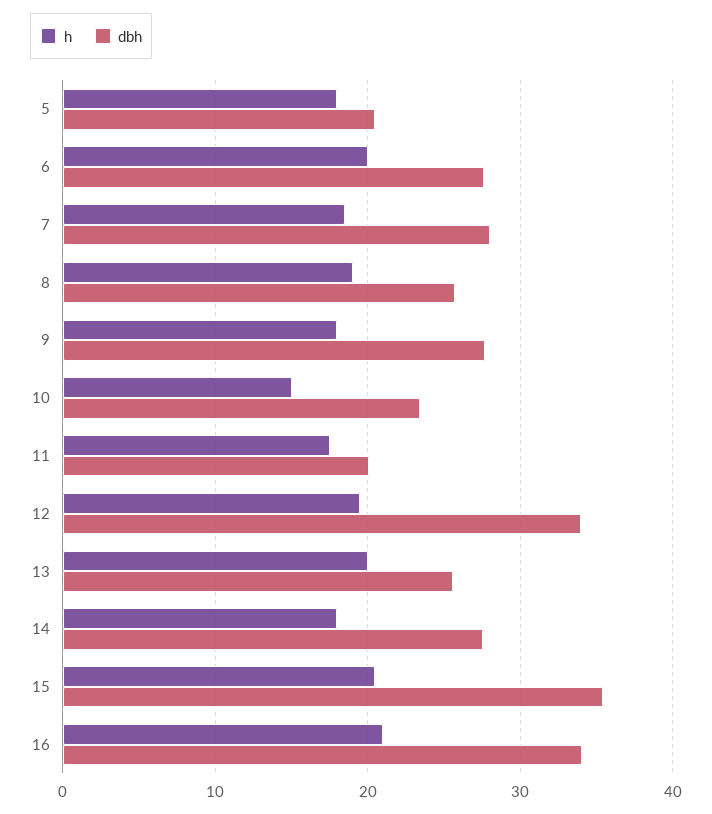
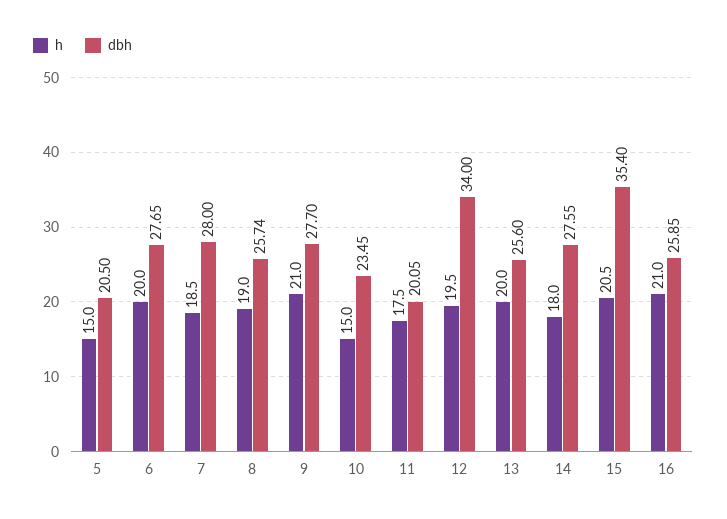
  {
    "h": {
-     "5": 18,
+     "5": 15,
      "6": 20,
      "7": 18.5,
      "8": 19,
-     "9": 18,
+     "9": 21,
      "10": 15,
      "11": 17.5,
      "12": 19.5,
      "13": 20,
      "14": 18,
      "15": 20.5,
      "16": 21
    },
    "dbh": {
      "5": 20.5,
      "6": 27.65,
      "7": 28,
      "8": 25.74,
      "9": 27.7,
      "10": 23.45,
      "11": 20.05,
      "12": 34,
      "13": 25.6,
      "14": 27.55,
      "15": 35.4,
-     "16": 34
+     "16": 25.85
    }
  }

